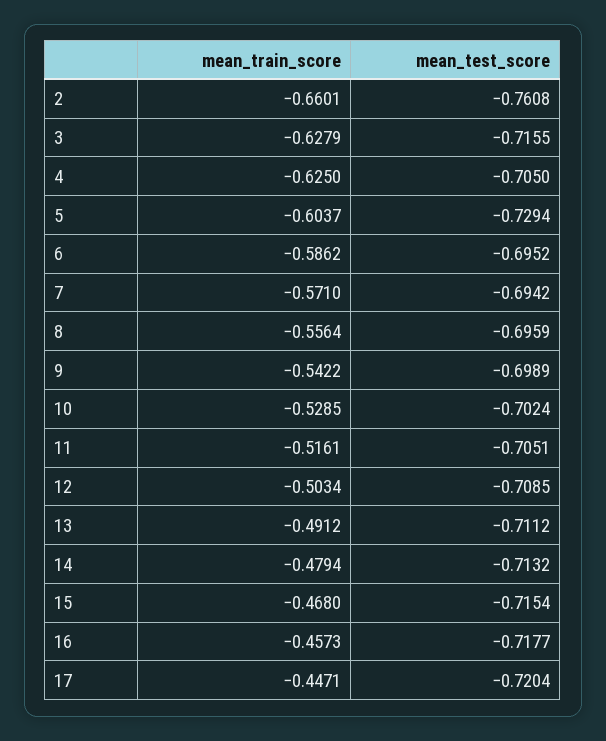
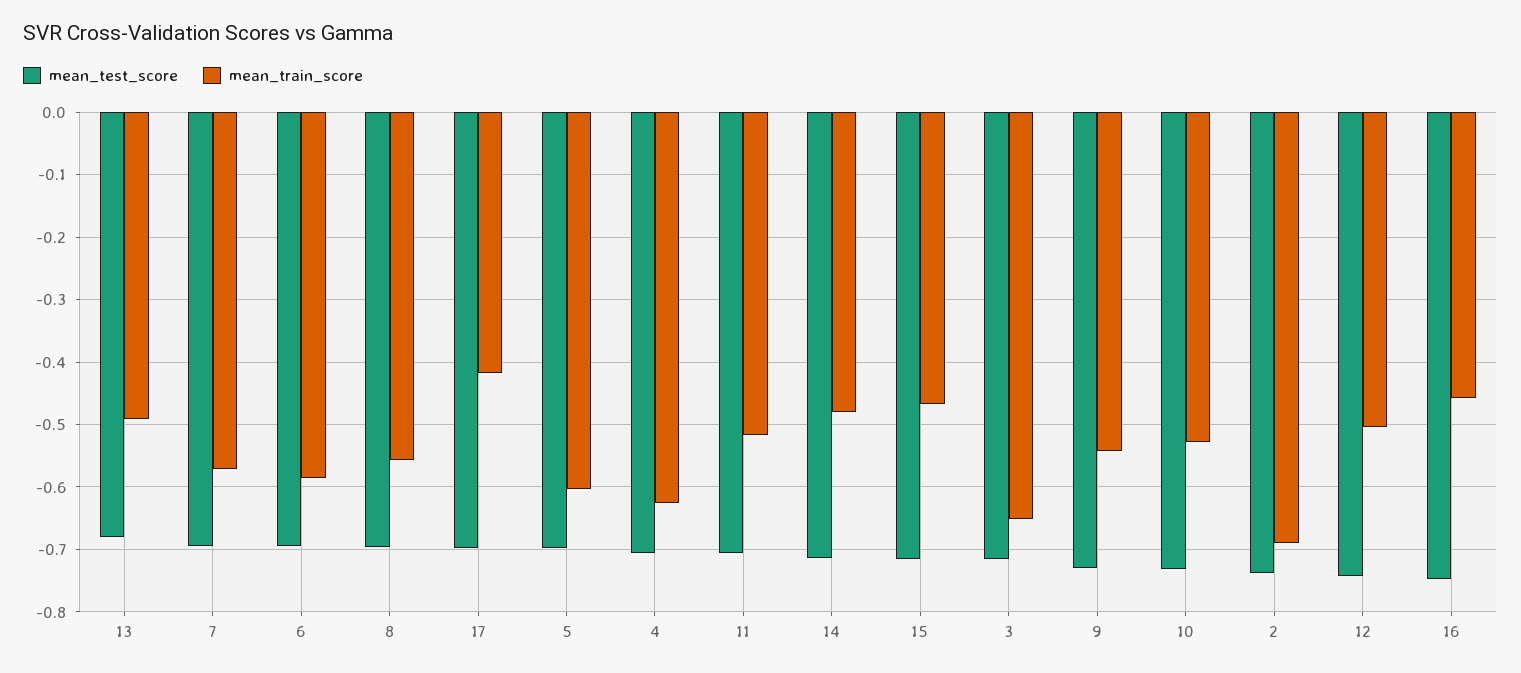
  {
    "mean_train_score": {
-     "2": -0.6601,
+     "2": -0.69,
-     "3": -0.6279,
+     "3": -0.65,
      "4": -0.625,
      "5": -0.6037,
      "6": -0.5862,
      "7": -0.571,
      "8": -0.5564,
      "9": -0.5422,
      "10": -0.5285,
      "11": -0.5161,
      "12": -0.5034,
      "13": -0.4912,
      "14": -0.4794,
      "15": -0.468,
      "16": -0.4573,
-     "17": -0.4471
+     "17": -0.42
    },
    "mean_test_score": {
-     "2": -0.7608,
+     "2": -0.74,
      "3": -0.7155,
      "4": -0.705,
-     "5": -0.7294,
+     "5": -0.7,
      "6": -0.6952,
      "7": -0.6942,
      "8": -0.6959,
-     "9": -0.6989,
+     "9": -0.73,
-     "10": -0.7024,
+     "10": -0.73,
      "11": -0.7051,
-     "12": -0.7085,
+     "12": -0.74,
-     "13": -0.7112,
+     "13": -0.68,
      "14": -0.7132,
      "15": -0.7154,
-     "16": -0.7177,
+     "16": -0.75,
-     "17": -0.7204
+     "17": -0.7
    }
  }

